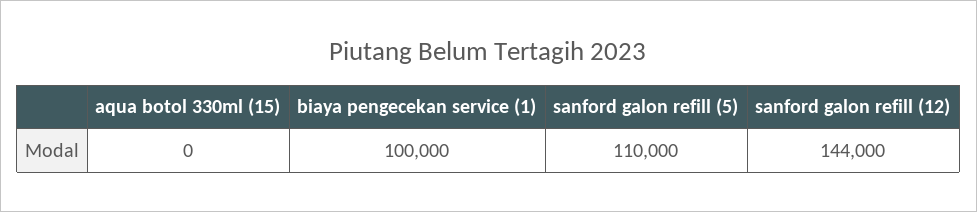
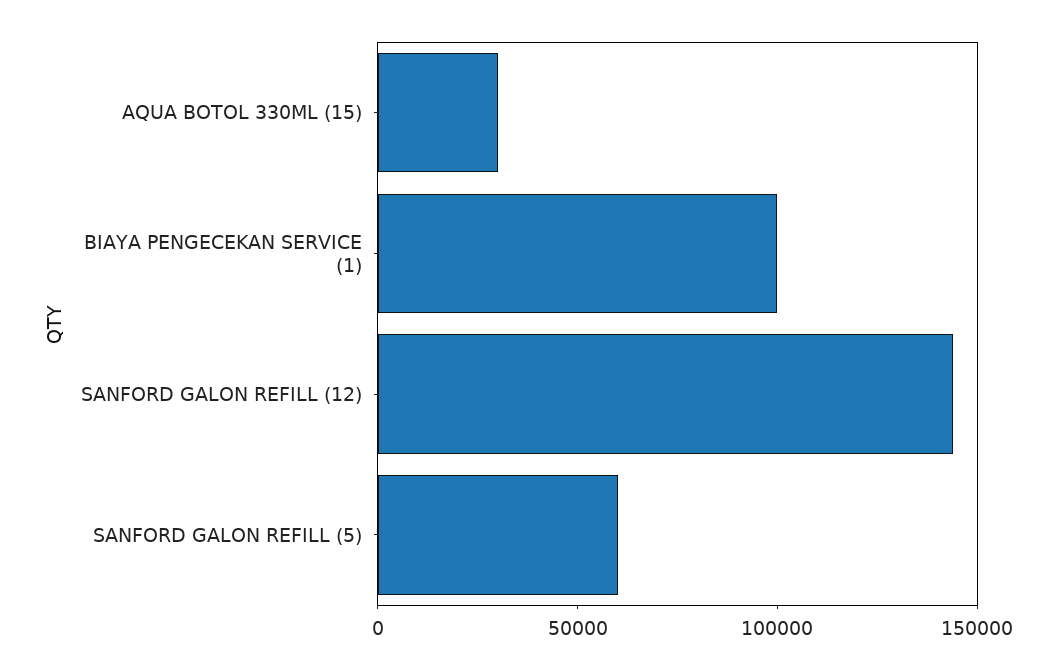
  {
-   "aqua botol 330ml (15)": 0,
+   "aqua botol 330ml (15)": 30000,
    "biaya pengecekan service (1)": 100000,
-   "sanford galon refill (5)": 110000,
+   "sanford galon refill (5)": 60000,
    "sanford galon refill (12)": 144000
  }

